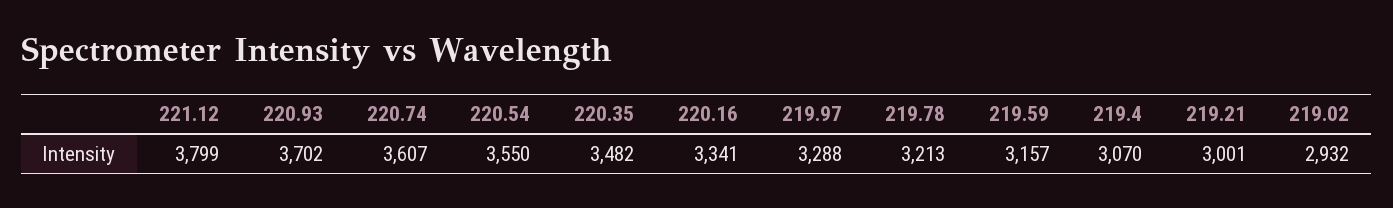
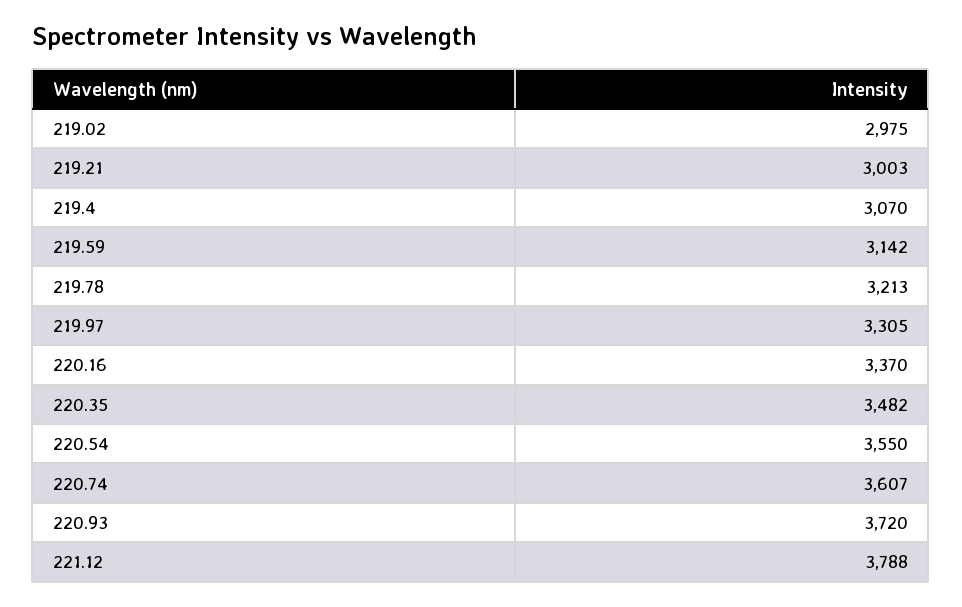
  {
-   "221.12": 3799,
+   "221.12": 3788,
-   "220.93": 3702,
+   "220.93": 3720,
    "220.74": 3607,
    "220.54": 3550,
    "220.35": 3482,
-   "220.16": 3341,
+   "220.16": 3370,
-   "219.97": 3288,
+   "219.97": 3305,
    "219.78": 3213,
-   "219.59": 3157,
+   "219.59": 3142,
    "219.4": 3070,
-   "219.21": 3001,
+   "219.21": 3003,
-   "219.02": 2932
+   "219.02": 2975
  }

